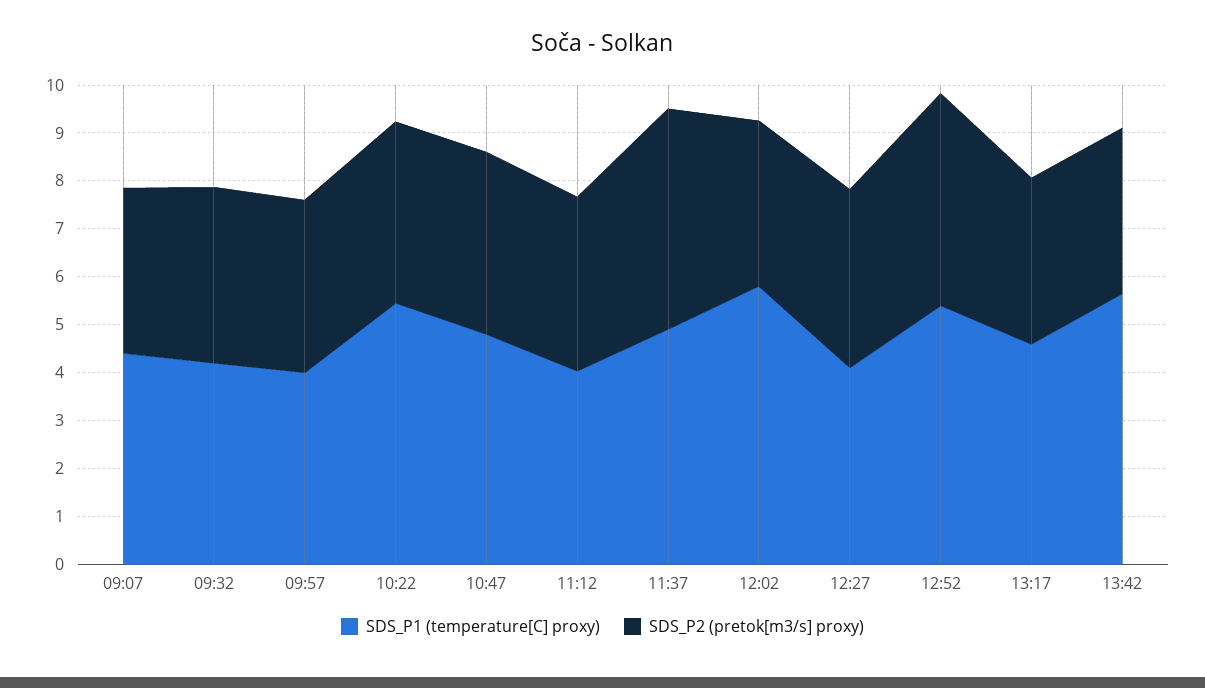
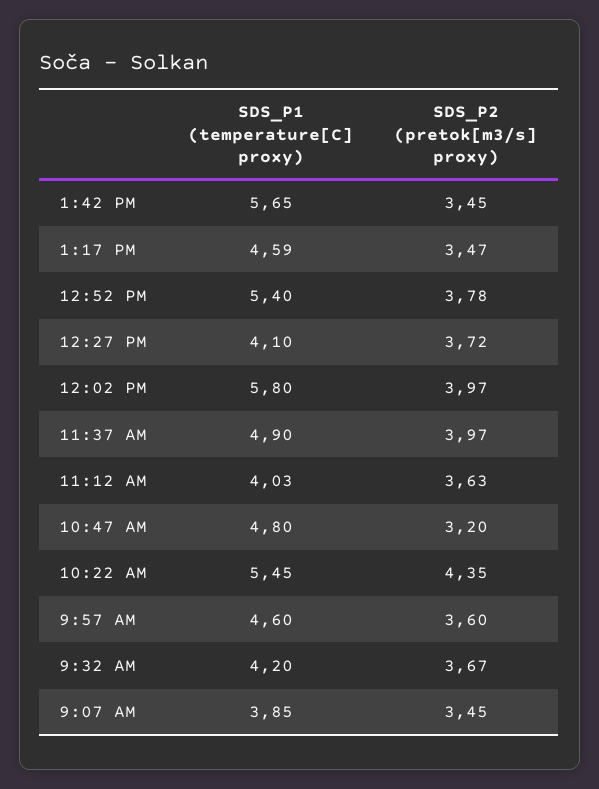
  {
    "SDS_P1 (temperature[C] proxy)": {
-     "09:07": 4.4,
+     "09:07": 3.85,
      "09:32": 4.2,
-     "09:57": 4,
+     "09:57": 4.6,
      "10:22": 5.45,
      "10:47": 4.8,
      "11:12": 4.03,
      "11:37": 4.9,
      "12:02": 5.8,
      "12:27": 4.1,
      "12:52": 5.4,
      "13:17": 4.59,
      "13:42": 5.65
    },
    "SDS_P2 (pretok[m3/s] proxy)": {
      "09:07": 3.45,
      "09:32": 3.67,
      "09:57": 3.6,
-     "10:22": 3.8,
+     "10:22": 4.35,
-     "10:47": 3.8,
+     "10:47": 3.2,
      "11:12": 3.63,
-     "11:37": 4.6,
+     "11:37": 3.97,
-     "12:02": 3.4,
+     "12:02": 3.97,
      "12:27": 3.72,
-     "12:52": 4.4,
+     "12:52": 3.78,
      "13:17": 3.47,
      "13:42": 3.45
    }
  }

